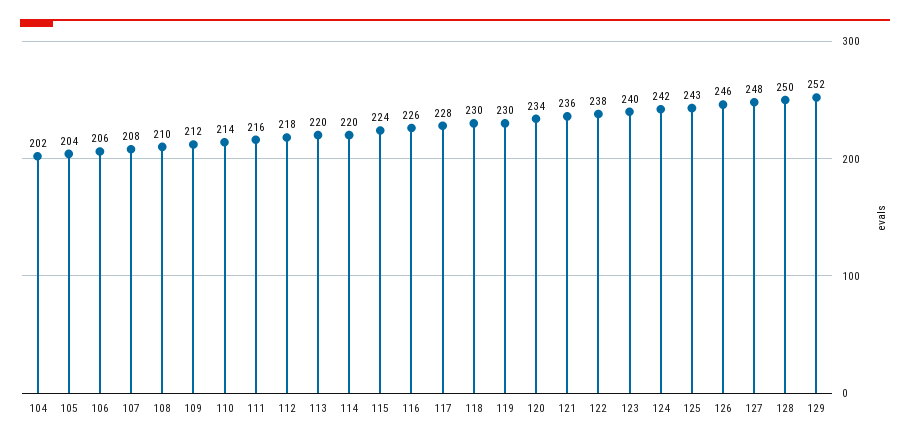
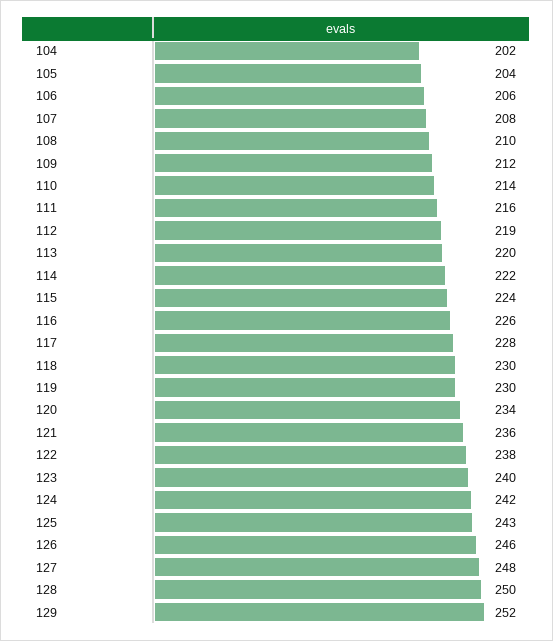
  {
    "104": 202,
    "105": 204,
    "106": 206,
    "107": 208,
    "108": 210,
    "109": 212,
    "110": 214,
    "111": 216,
-   "112": 218,
+   "112": 219,
    "113": 220,
-   "114": 220,
+   "114": 222,
    "115": 224,
    "116": 226,
    "117": 228,
    "118": 230,
    "119": 230,
    "120": 234,
    "121": 236,
    "122": 238,
    "123": 240,
    "124": 242,
    "125": 243,
    "126": 246,
    "127": 248,
    "128": 250,
    "129": 252
  }

